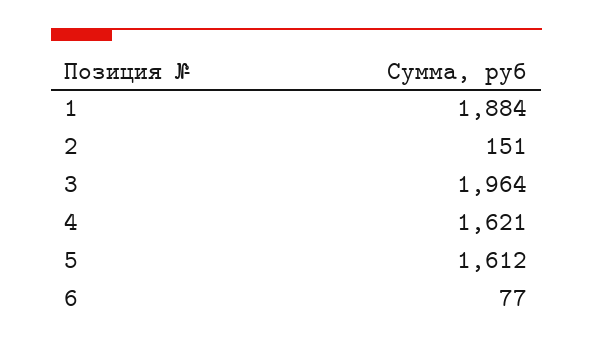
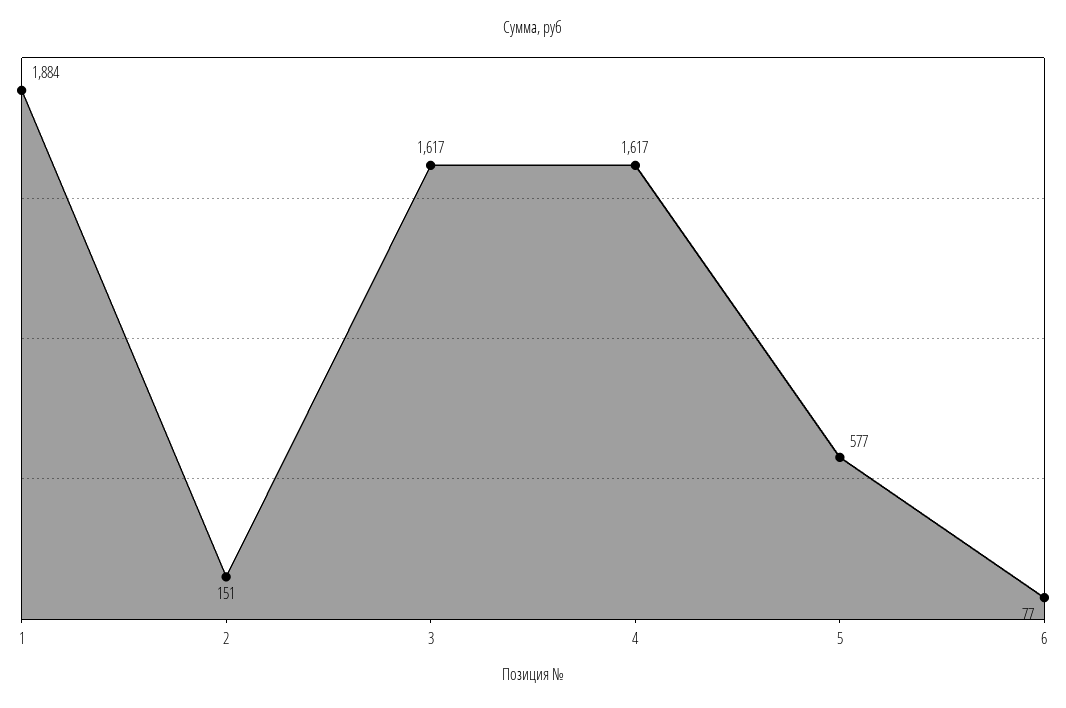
  {
    "1": 1884,
    "2": 151,
-   "3": 1964,
+   "3": 1617,
-   "4": 1621,
+   "4": 1617,
-   "5": 1612,
+   "5": 577,
    "6": 77
  }

